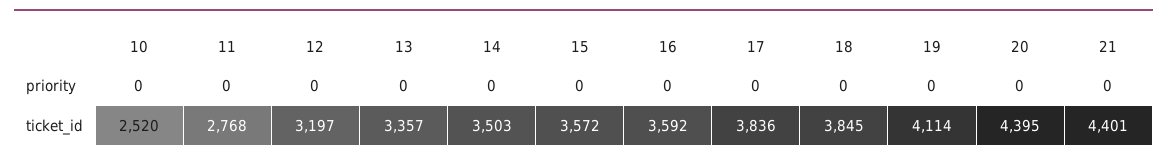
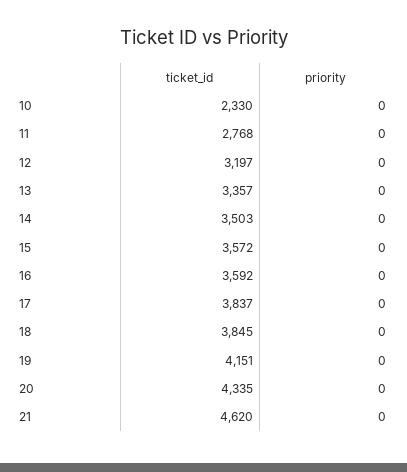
  {
    "10": {
      "priority": 0,
-     "ticket_id": 2520
+     "ticket_id": 2330
    },
    "11": {
      "priority": 0,
      "ticket_id": 2768
    },
    "12": {
      "priority": 0,
      "ticket_id": 3197
    },
    "13": {
      "priority": 0,
      "ticket_id": 3357
    },
    "14": {
      "priority": 0,
      "ticket_id": 3503
    },
    "15": {
      "priority": 0,
      "ticket_id": 3572
    },
    "16": {
      "priority": 0,
      "ticket_id": 3592
    },
    "17": {
      "priority": 0,
-     "ticket_id": 3836
+     "ticket_id": 3837
    },
    "18": {
      "priority": 0,
      "ticket_id": 3845
    },
    "19": {
      "priority": 0,
-     "ticket_id": 4114
+     "ticket_id": 4151
    },
    "20": {
      "priority": 0,
-     "ticket_id": 4395
+     "ticket_id": 4335
    },
    "21": {
      "priority": 0,
-     "ticket_id": 4401
+     "ticket_id": 4620
    }
  }

